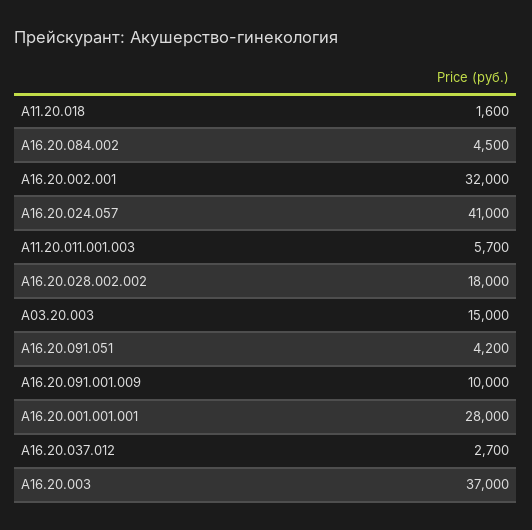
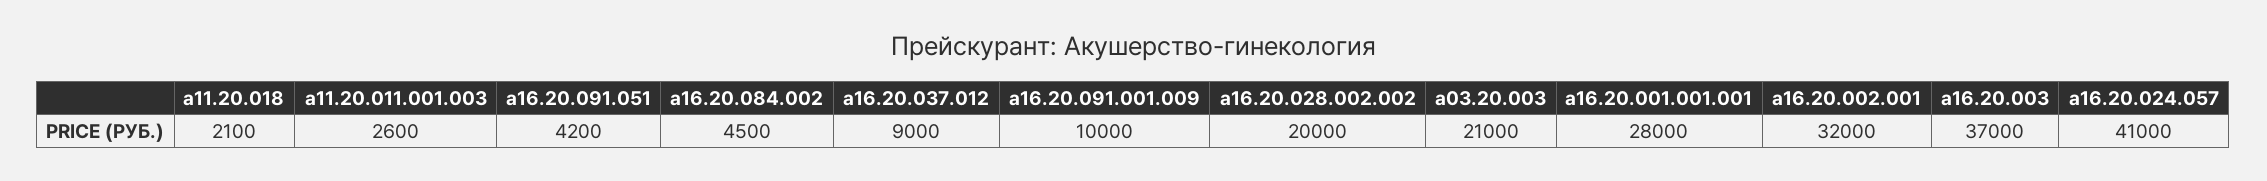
  {
-   "A11.20.018": 1600,
+   "A11.20.018": 2100,
    "A16.20.084.002": 4500,
    "A16.20.002.001": 32000,
    "A16.20.024.057": 41000,
-   "A11.20.011.001.003": 5700,
+   "A11.20.011.001.003": 2600,
-   "A16.20.028.002.002": 18000,
+   "A16.20.028.002.002": 20000,
-   "A03.20.003": 15000,
+   "A03.20.003": 21000,
    "A16.20.091.051": 4200,
    "A16.20.091.001.009": 10000,
    "A16.20.001.001.001": 28000,
-   "A16.20.037.012": 2700,
+   "A16.20.037.012": 9000,
    "A16.20.003": 37000
  }

